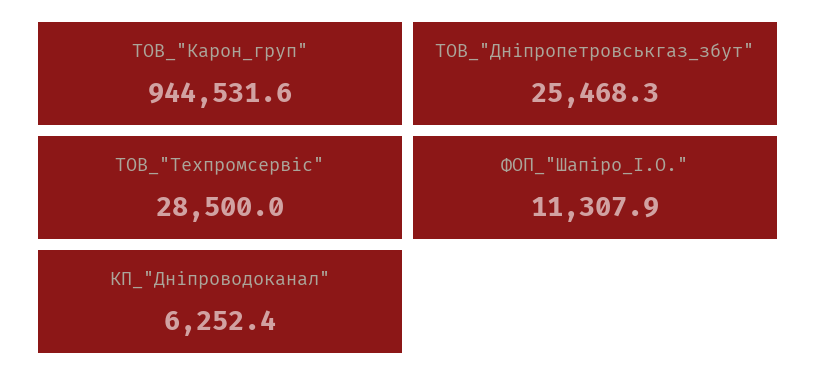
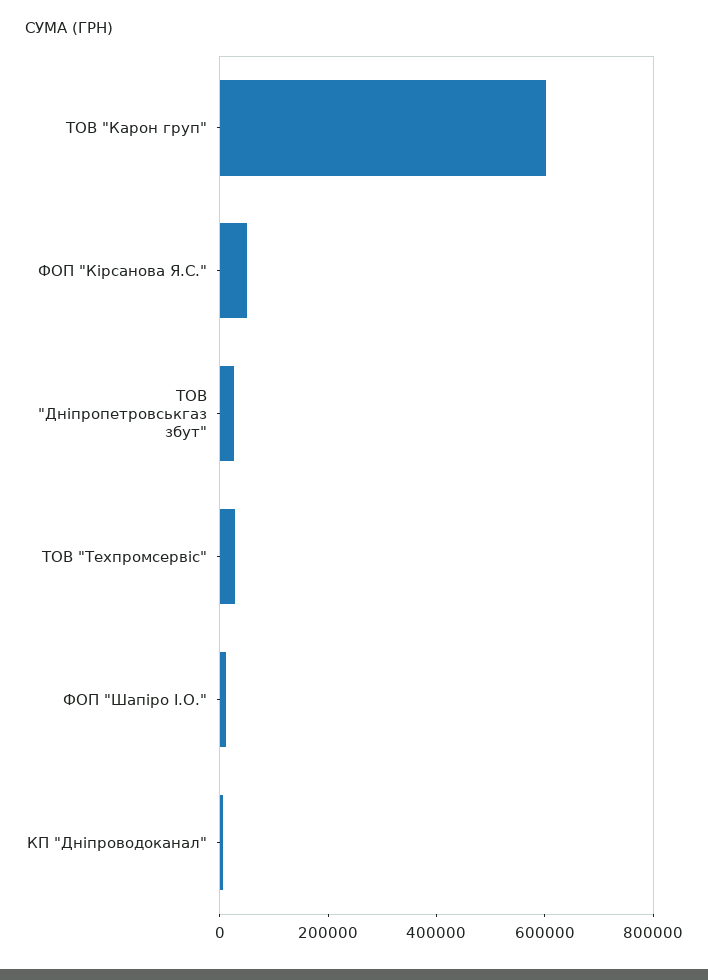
  {
-   "ТОВ_\"Карон_груп\"": 944531.6,
+   "ТОВ_\"Карон_груп\"": 600000,
    "ТОВ_\"Дніпропетровськгаз_збут\"": 25468.3,
    "ТОВ_\"Техпромсервіс\"": 28500,
    "ФОП_\"Шапіро_І.О.\"": 11307.9,
-   "КП_\"Дніпроводоканал\"": 6252.4
+   "КП_\"Дніпроводоканал\"": 6252.4,
+   "ФОП \"Кірсанова Я.С.\"": 50000
  }

